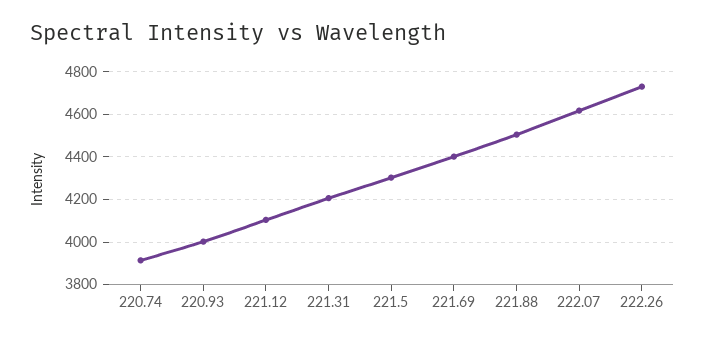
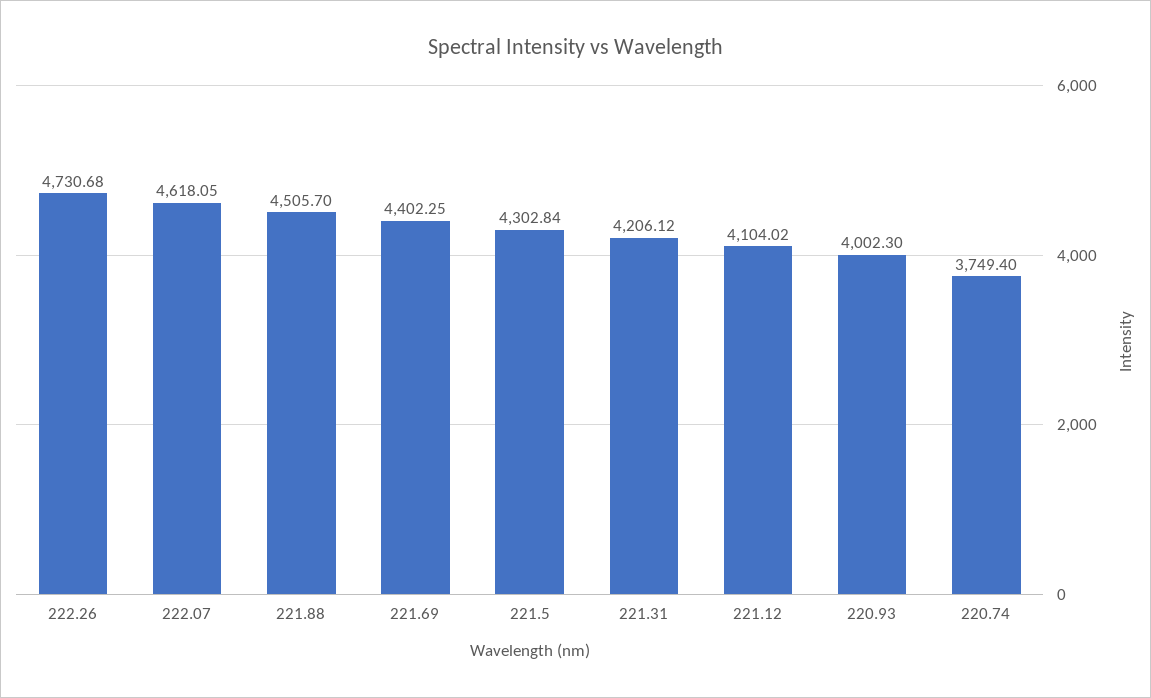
  {
-   "220.74": 3900,
+   "220.74": 3749.4,
    "220.93": 4002.3,
    "221.12": 4104.02,
    "221.31": 4206.12,
    "221.5": 4302.84,
    "221.69": 4402.25,
    "221.88": 4505.7,
    "222.07": 4618.05,
    "222.26": 4730.68
  }

